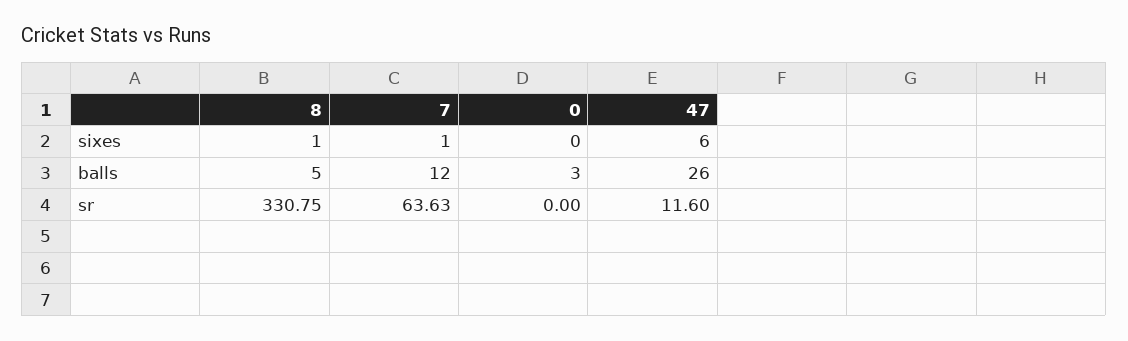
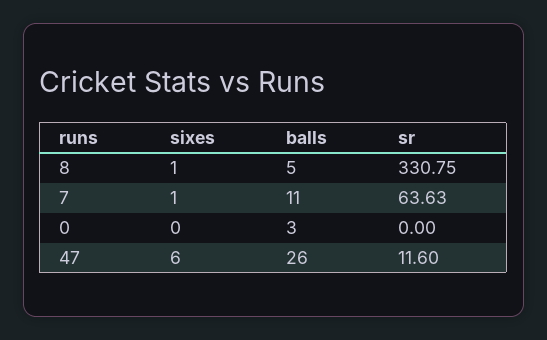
  {
    "8": {
      "sixes": 1,
      "balls": 5,
      "sr": 330.75
    },
    "7": {
      "sixes": 1,
-     "balls": 12,
+     "balls": 11,
      "sr": 63.63
    },
    "0": {
      "sixes": 0,
      "balls": 3,
      "sr": 0
    },
    "47": {
      "sixes": 6,
      "balls": 26,
      "sr": 11.6
    }
  }

